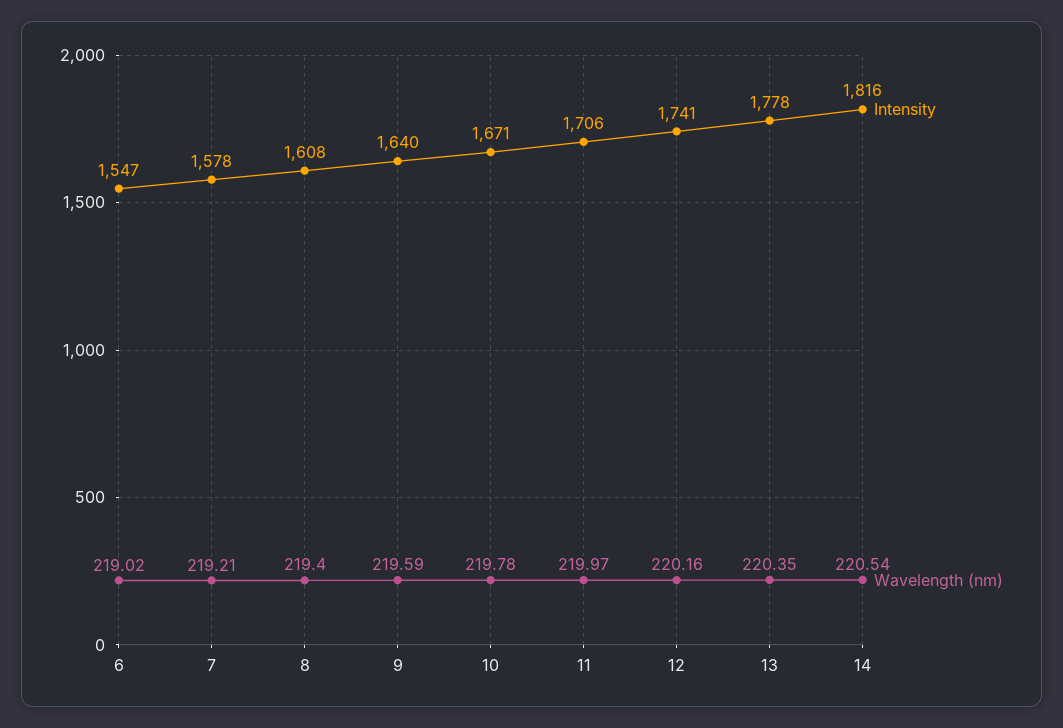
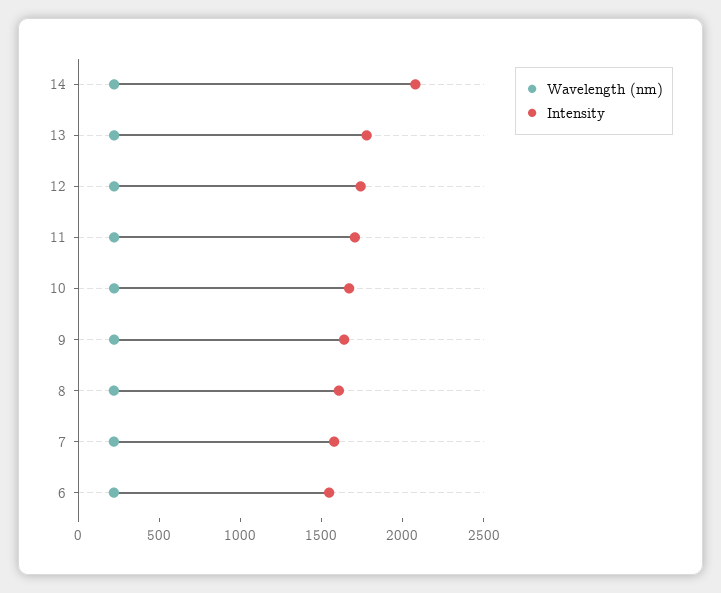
  {
    "Intensity": {
      "6": 1547,
      "7": 1578,
      "8": 1608,
      "9": 1640,
      "10": 1671,
      "11": 1706,
      "12": 1741,
      "13": 1778,
-     "14": 1816
+     "14": 2100
    },
    "Wavelength (nm)": {
      "6": 219.02,
      "7": 219.21,
      "8": 219.4,
      "9": 219.59,
      "10": 219.78,
      "11": 219.97,
      "12": 220.16,
      "13": 220.35,
      "14": 220.54
    }
  }

